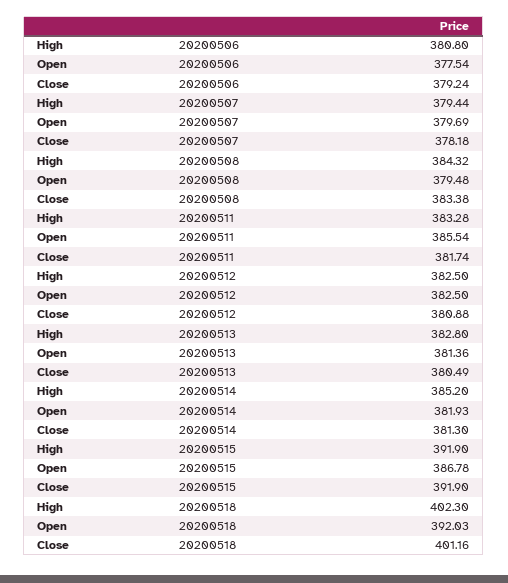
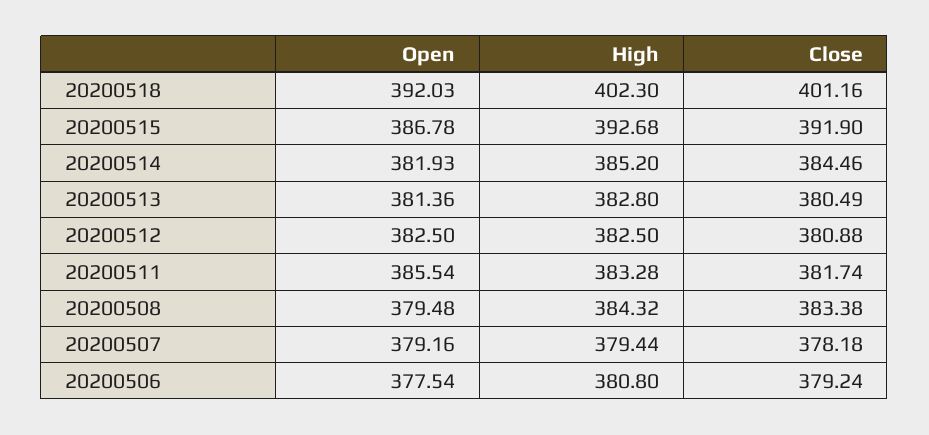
  {
    "High": {
      "20200506": 380.8,
      "20200507": 379.44,
      "20200508": 384.32,
      "20200511": 383.28,
      "20200512": 382.5,
      "20200513": 382.8,
      "20200514": 385.2,
-     "20200515": 391.9,
+     "20200515": 392.68,
      "20200518": 402.3
    },
    "Open": {
      "20200506": 377.54,
-     "20200507": 379.69,
+     "20200507": 379.16,
      "20200508": 379.48,
      "20200511": 385.54,
      "20200512": 382.5,
      "20200513": 381.36,
      "20200514": 381.93,
      "20200515": 386.78,
      "20200518": 392.03
    },
    "Close": {
      "20200506": 379.24,
      "20200507": 378.18,
      "20200508": 383.38,
      "20200511": 381.74,
      "20200512": 380.88,
      "20200513": 380.49,
-     "20200514": 381.3,
+     "20200514": 384.46,
      "20200515": 391.9,
      "20200518": 401.16
    }
  }

